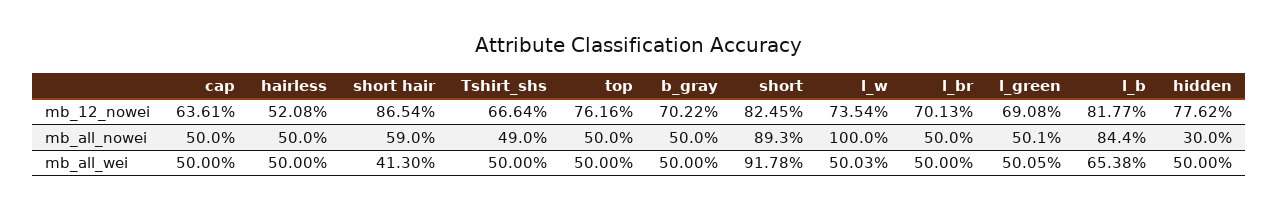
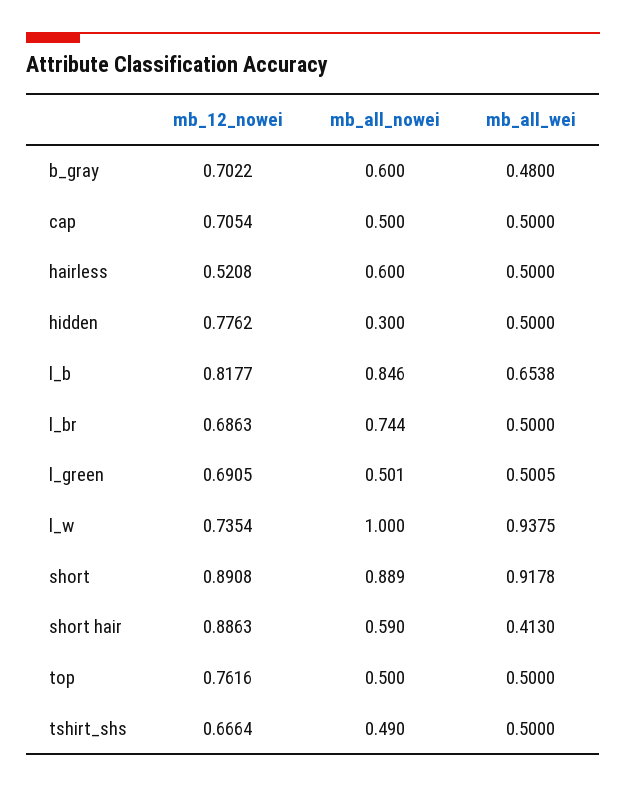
  {
    "cap": {
-     "mb_12_nowei": 0.6361,
+     "mb_12_nowei": 0.7054,
      "mb_all_nowei": 0.5,
      "mb_all_wei": 0.5
    },
    "hairless": {
      "mb_12_nowei": 0.5208,
-     "mb_all_nowei": 0.5,
+     "mb_all_nowei": 0.6,
      "mb_all_wei": 0.5
    },
    "short hair": {
-     "mb_12_nowei": 0.8654,
+     "mb_12_nowei": 0.8863,
      "mb_all_nowei": 0.59,
      "mb_all_wei": 0.413
    },
    "Tshirt_shs": {
      "mb_12_nowei": 0.6664,
      "mb_all_nowei": 0.49,
      "mb_all_wei": 0.5
    },
    "top": {
      "mb_12_nowei": 0.7616,
      "mb_all_nowei": 0.5,
      "mb_all_wei": 0.5
    },
    "b_gray": {
      "mb_12_nowei": 0.7022,
-     "mb_all_nowei": 0.5,
+     "mb_all_nowei": 0.6,
-     "mb_all_wei": 0.5
+     "mb_all_wei": 0.48
    },
    "short": {
-     "mb_12_nowei": 0.8245,
+     "mb_12_nowei": 0.8908,
-     "mb_all_nowei": 0.893,
+     "mb_all_nowei": 0.889,
      "mb_all_wei": 0.9178
    },
    "l_w": {
      "mb_12_nowei": 0.7354,
      "mb_all_nowei": 1,
-     "mb_all_wei": 0.5003
+     "mb_all_wei": 0.9375
    },
    "l_br": {
-     "mb_12_nowei": 0.7013,
+     "mb_12_nowei": 0.6863,
-     "mb_all_nowei": 0.5,
+     "mb_all_nowei": 0.744,
      "mb_all_wei": 0.5
    },
    "l_green": {
-     "mb_12_nowei": 0.6908,
+     "mb_12_nowei": 0.6905,
      "mb_all_nowei": 0.501,
      "mb_all_wei": 0.5005
    },
    "l_b": {
      "mb_12_nowei": 0.8177,
-     "mb_all_nowei": 0.844,
+     "mb_all_nowei": 0.846,
      "mb_all_wei": 0.6538
    },
    "hidden": {
      "mb_12_nowei": 0.7762,
      "mb_all_nowei": 0.3,
      "mb_all_wei": 0.5
    }
  }

